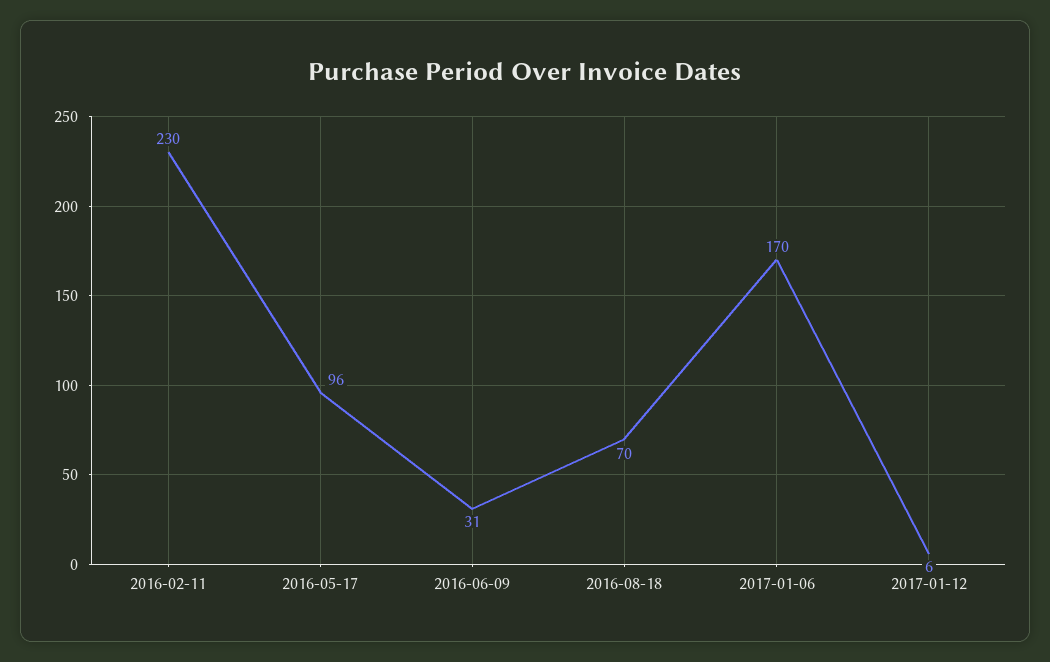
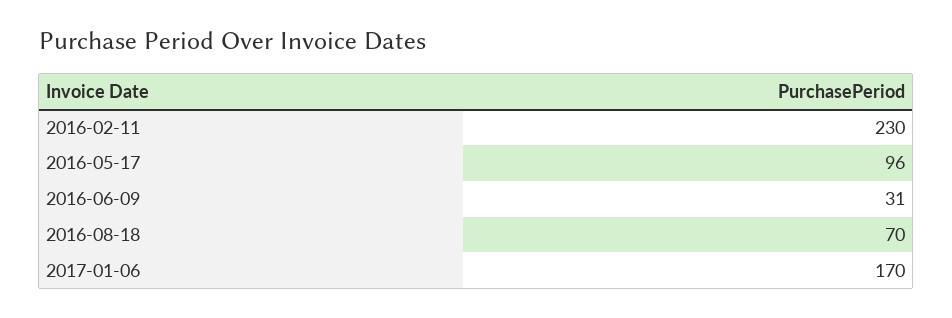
  {
    "2016-02-11": 230,
    "2016-05-17": 96,
    "2016-06-09": 31,
    "2016-08-18": 70,
-   "2017-01-06": 170,
+   "2017-01-06": 170
-   "2017-01-12": 6
  }

